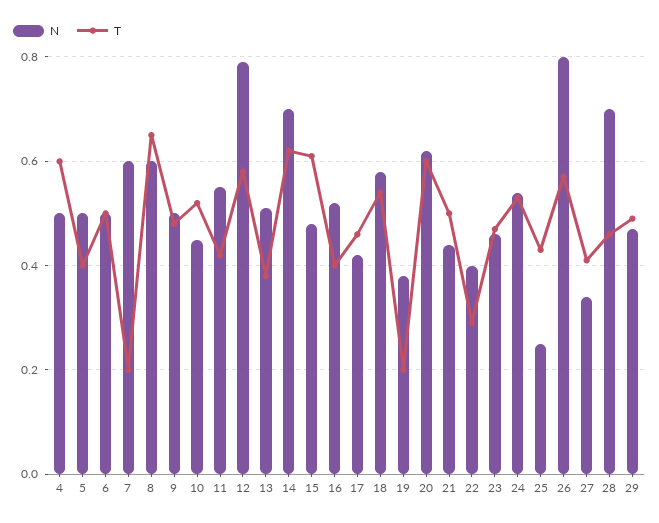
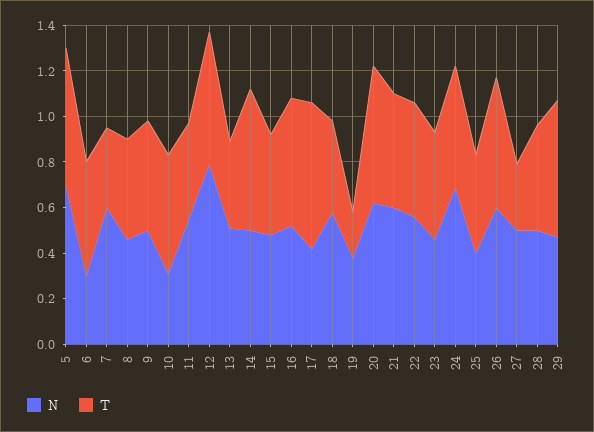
  {
    "N": {
-     "4": 0.5,
-     "5": 0.5,
+     "5": 0.7,
-     "6": 0.5,
+     "6": 0.3,
      "7": 0.6,
-     "8": 0.6,
+     "8": 0.45,
      "9": 0.5,
-     "10": 0.45,
+     "10": 0.3,
      "11": 0.55,
      "12": 0.8,
      "13": 0.5,
-     "14": 0.7,
+     "14": 0.5,
      "15": 0.5,
      "16": 0.5,
      "17": 0.4,
      "18": 0.6,
      "19": 0.4,
      "20": 0.6,
-     "21": 0.45,
+     "21": 0.6,
-     "22": 0.4,
+     "22": 0.55,
      "23": 0.45,
-     "24": 0.55,
+     "24": 0.7,
-     "25": 0.25,
+     "25": 0.4,
-     "26": 0.8,
+     "26": 0.6,
-     "27": 0.35,
+     "27": 0.5,
-     "28": 0.7,
+     "28": 0.5,
      "29": 0.45
    },
    "T": {
-     "4": 0.6,
-     "5": 0.4,
+     "5": 0.6,
      "6": 0.5,
-     "7": 0.2,
+     "7": 0.35,
-     "8": 0.65,
+     "8": 0.45,
      "9": 0.5,
      "10": 0.5,
      "11": 0.4,
      "12": 0.6,
      "13": 0.4,
      "14": 0.6,
-     "15": 0.6,
+     "15": 0.45,
-     "16": 0.4,
+     "16": 0.55,
-     "17": 0.45,
+     "17": 0.65,
-     "18": 0.55,
+     "18": 0.4,
      "19": 0.2,
      "20": 0.6,
      "21": 0.5,
-     "22": 0.3,
+     "22": 0.5,
      "23": 0.45,
      "24": 0.55,
      "25": 0.45,
      "26": 0.55,
-     "27": 0.4,
+     "27": 0.3,
      "28": 0.45,
-     "29": 0.5
+     "29": 0.6
    }
  }

